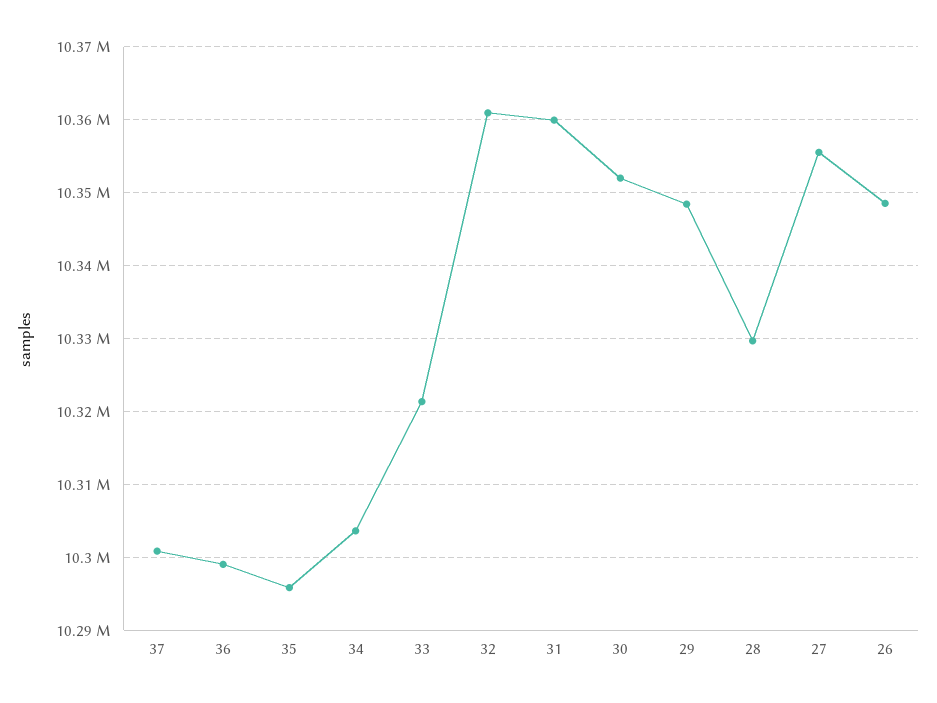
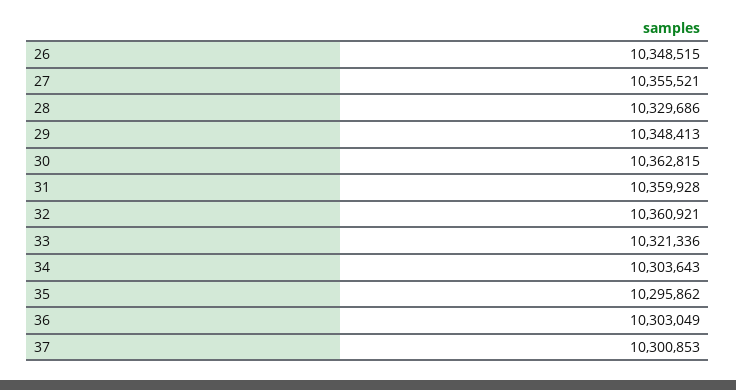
  {
    "37": 10300853,
-   "36": 10299000,
+   "36": 10303049,
    "35": 10295862,
    "34": 10303643,
    "33": 10321336,
    "32": 10360921,
    "31": 10359928,
-   "30": 10352000,
+   "30": 10362815,
    "29": 10348413,
    "28": 10329686,
    "27": 10355521,
    "26": 10348515
  }

